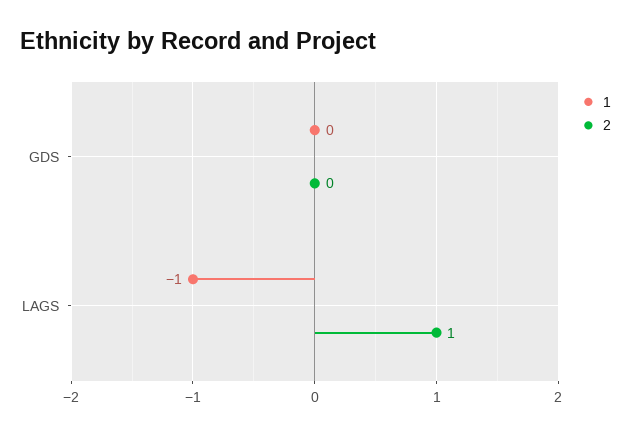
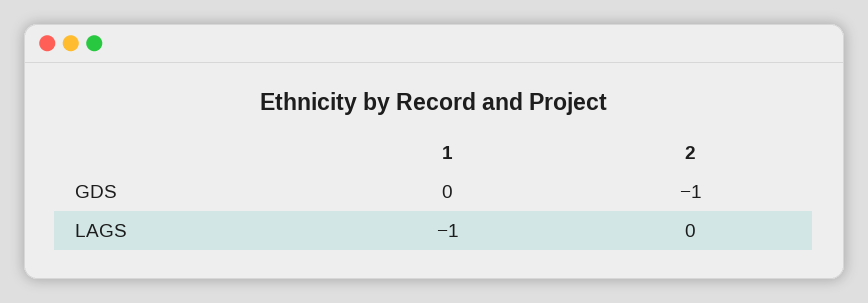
  {
    "1": {
      "GDS": 0,
      "LAGS": -1
    },
    "2": {
-     "GDS": 0,
+     "GDS": -1,
-     "LAGS": 1
+     "LAGS": 0
    }
  }

